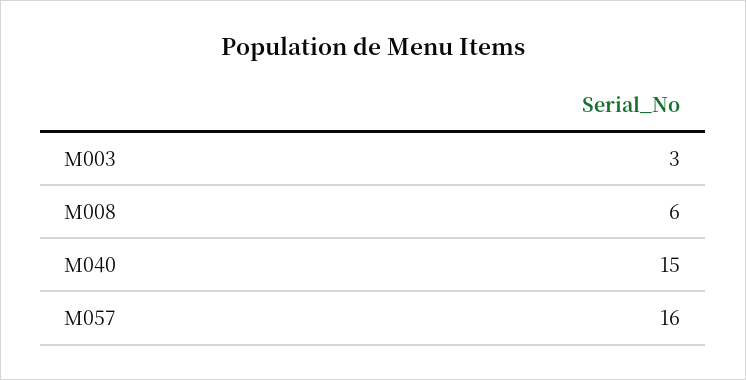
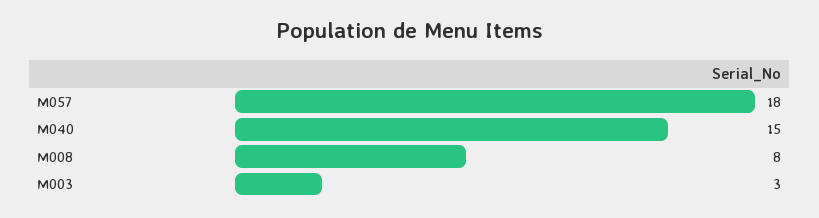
  {
    "M003": 3,
-   "M008": 6,
+   "M008": 8,
    "M040": 15,
-   "M057": 16
+   "M057": 18
  }

